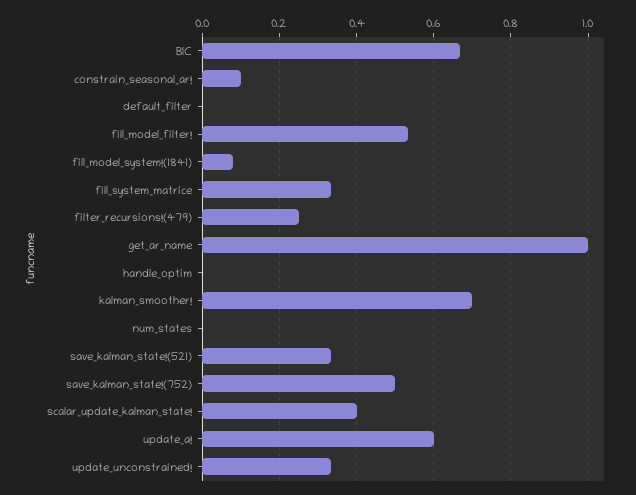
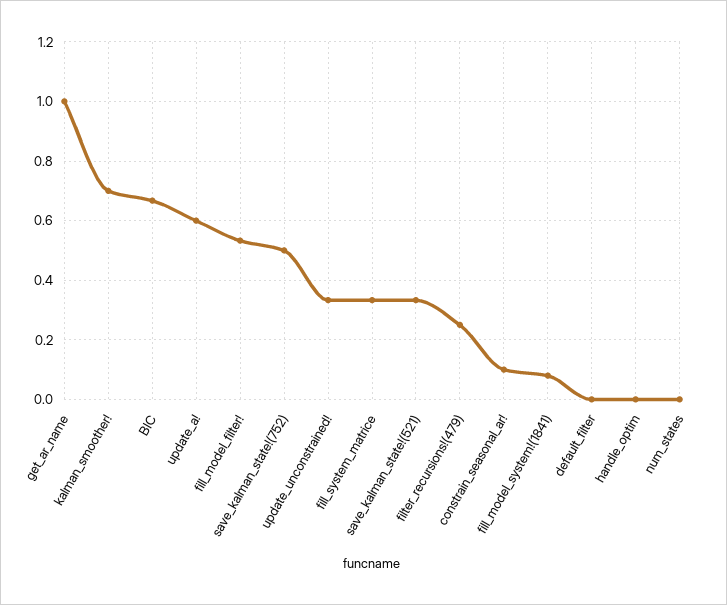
  {
    "BIC": 0.66,
    "constrain_seasonal_ar!": 0.1,
    "default_filter": 0,
    "fill_model_filter!": 0.54,
    "fill_model_system!(1841)": 0.08,
    "fill_system_matrice": 0.34,
    "filter_recursions!(479)": 0.26,
    "get_ar_name": 1,
    "handle_optim": 0,
    "kalman_smoother!": 0.7,
    "num_states": 0,
    "save_kalman_state!(521)": 0.34,
    "save_kalman_state!(752)": 0.5,
-   "scalar_update_kalman_state!": 0.4,
    "update_a!": 0.6,
    "update_unconstrained!": 0.34
  }

